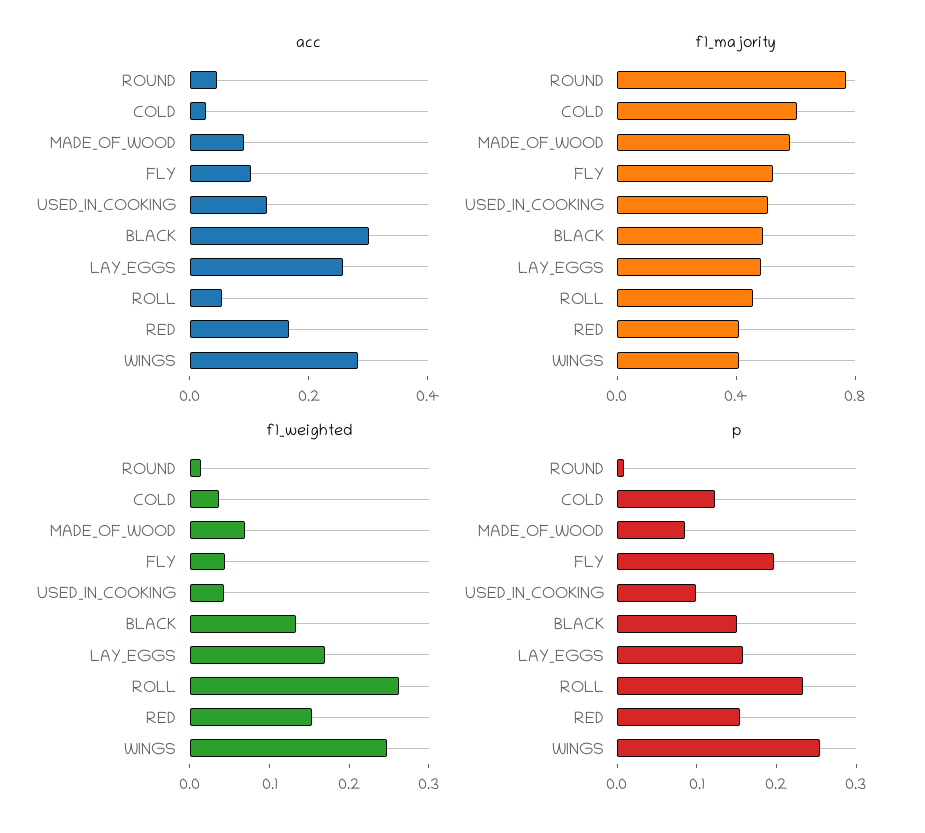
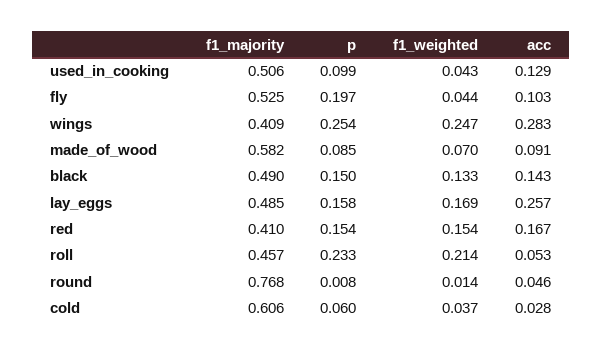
  {
    "acc": {
      "ROUND": 0.046,
      "COLD": 0.028,
      "MADE_OF_WOOD": 0.091,
      "FLY": 0.103,
      "USED_IN_COOKING": 0.129,
-     "BLACK": 0.3,
+     "BLACK": 0.143,
      "LAY_EGGS": 0.257,
      "ROLL": 0.053,
      "RED": 0.167,
      "WINGS": 0.283
    },
    "f1_majority": {
      "ROUND": 0.768,
      "COLD": 0.606,
      "MADE_OF_WOOD": 0.582,
      "FLY": 0.525,
      "USED_IN_COOKING": 0.506,
      "BLACK": 0.49,
      "LAY_EGGS": 0.485,
      "ROLL": 0.457,
      "RED": 0.41,
      "WINGS": 0.409
    },
    "f1_weighted": {
      "ROUND": 0.014,
      "COLD": 0.037,
      "MADE_OF_WOOD": 0.07,
      "FLY": 0.044,
      "USED_IN_COOKING": 0.043,
      "BLACK": 0.133,
      "LAY_EGGS": 0.169,
-     "ROLL": 0.26,
+     "ROLL": 0.214,
      "RED": 0.154,
      "WINGS": 0.247
    },
    "p": {
      "ROUND": 0.008,
-     "COLD": 0.12,
+     "COLD": 0.06,
      "MADE_OF_WOOD": 0.085,
      "FLY": 0.197,
      "USED_IN_COOKING": 0.099,
      "BLACK": 0.15,
      "LAY_EGGS": 0.158,
      "ROLL": 0.233,
      "RED": 0.154,
      "WINGS": 0.254
    }
  }

